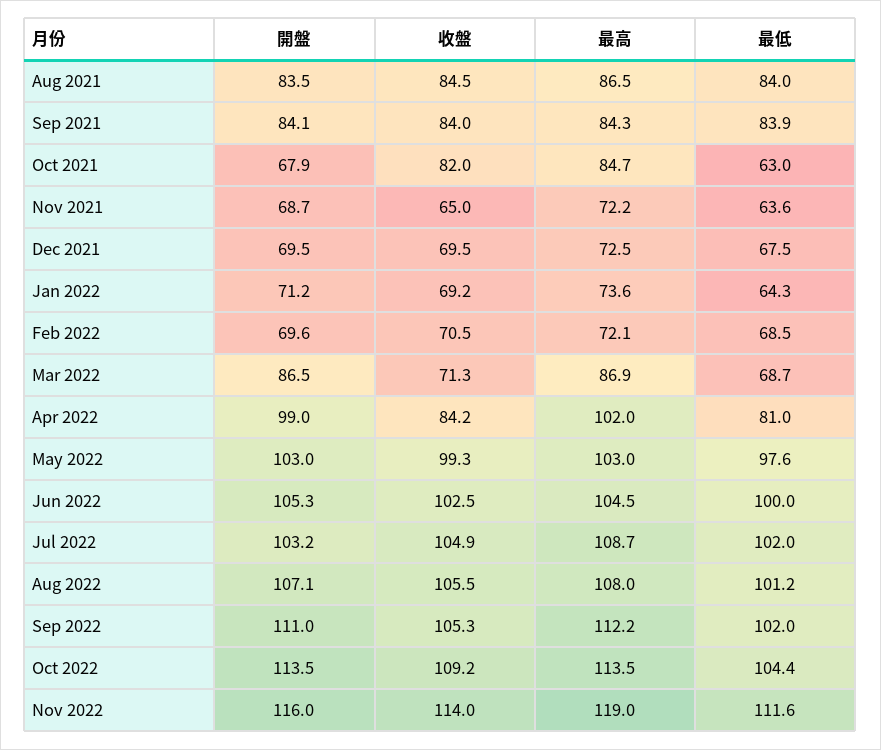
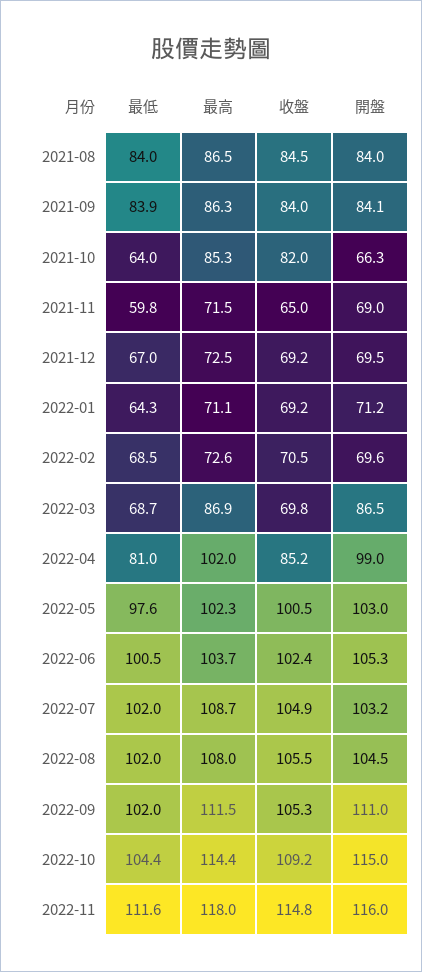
  {
    "開盤": {
-     "Aug 2021": 83.5,
+     "Aug 2021": 84,
      "Sep 2021": 84.1,
-     "Oct 2021": 67.9,
+     "Oct 2021": 66.3,
-     "Nov 2021": 68.7,
+     "Nov 2021": 69,
      "Dec 2021": 69.5,
      "Jan 2022": 71.2,
      "Feb 2022": 69.6,
      "Mar 2022": 86.5,
      "Apr 2022": 99,
      "May 2022": 103,
      "Jun 2022": 105.3,
      "Jul 2022": 103.2,
-     "Aug 2022": 107.1,
+     "Aug 2022": 104.5,
      "Sep 2022": 111,
-     "Oct 2022": 113.5,
+     "Oct 2022": 115,
      "Nov 2022": 116
    },
    "收盤": {
      "Aug 2021": 84.5,
      "Sep 2021": 84,
      "Oct 2021": 82,
      "Nov 2021": 65,
-     "Dec 2021": 69.5,
+     "Dec 2021": 69.2,
      "Jan 2022": 69.2,
      "Feb 2022": 70.5,
-     "Mar 2022": 71.3,
+     "Mar 2022": 69.8,
-     "Apr 2022": 84.2,
+     "Apr 2022": 85.2,
-     "May 2022": 99.3,
+     "May 2022": 100.5,
-     "Jun 2022": 102.5,
+     "Jun 2022": 102.4,
      "Jul 2022": 104.9,
      "Aug 2022": 105.5,
      "Sep 2022": 105.3,
      "Oct 2022": 109.2,
-     "Nov 2022": 114
+     "Nov 2022": 114.8
    },
    "最高": {
      "Aug 2021": 86.5,
-     "Sep 2021": 84.3,
+     "Sep 2021": 86.3,
-     "Oct 2021": 84.7,
+     "Oct 2021": 85.3,
-     "Nov 2021": 72.2,
+     "Nov 2021": 71.5,
      "Dec 2021": 72.5,
-     "Jan 2022": 73.6,
+     "Jan 2022": 71.1,
-     "Feb 2022": 72.1,
+     "Feb 2022": 72.6,
      "Mar 2022": 86.9,
      "Apr 2022": 102,
-     "May 2022": 103,
+     "May 2022": 102.3,
-     "Jun 2022": 104.5,
+     "Jun 2022": 103.7,
      "Jul 2022": 108.7,
      "Aug 2022": 108,
-     "Sep 2022": 112.2,
+     "Sep 2022": 111.5,
-     "Oct 2022": 113.5,
+     "Oct 2022": 114.4,
-     "Nov 2022": 119
+     "Nov 2022": 118
    },
    "最低": {
      "Aug 2021": 84,
      "Sep 2021": 83.9,
-     "Oct 2021": 63,
+     "Oct 2021": 64,
-     "Nov 2021": 63.6,
+     "Nov 2021": 59.8,
-     "Dec 2021": 67.5,
+     "Dec 2021": 67,
      "Jan 2022": 64.3,
      "Feb 2022": 68.5,
      "Mar 2022": 68.7,
      "Apr 2022": 81,
      "May 2022": 97.6,
-     "Jun 2022": 100,
+     "Jun 2022": 100.5,
      "Jul 2022": 102,
-     "Aug 2022": 101.2,
+     "Aug 2022": 102,
      "Sep 2022": 102,
      "Oct 2022": 104.4,
      "Nov 2022": 111.6
    }
  }

